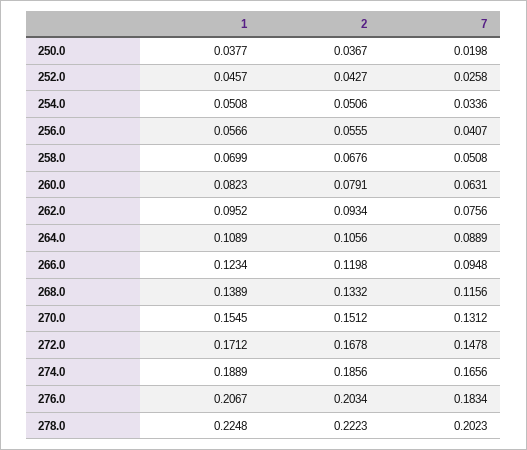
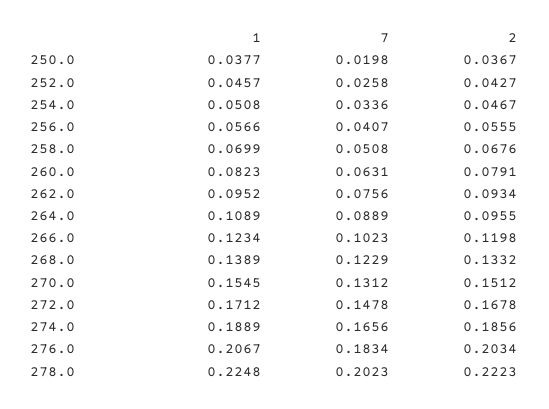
  {
    "1": {
      "250.0": 0.0377,
      "252.0": 0.0457,
      "254.0": 0.0508,
      "256.0": 0.0566,
      "258.0": 0.0699,
      "260.0": 0.0823,
      "262.0": 0.0952,
      "264.0": 0.1089,
      "266.0": 0.1234,
      "268.0": 0.1389,
      "270.0": 0.1545,
      "272.0": 0.1712,
      "274.0": 0.1889,
      "276.0": 0.2067,
      "278.0": 0.2248
    },
    "2": {
      "250.0": 0.0367,
      "252.0": 0.0427,
-     "254.0": 0.0506,
+     "254.0": 0.0467,
      "256.0": 0.0555,
      "258.0": 0.0676,
      "260.0": 0.0791,
      "262.0": 0.0934,
-     "264.0": 0.1056,
+     "264.0": 0.0955,
      "266.0": 0.1198,
      "268.0": 0.1332,
      "270.0": 0.1512,
      "272.0": 0.1678,
      "274.0": 0.1856,
      "276.0": 0.2034,
      "278.0": 0.2223
    },
    "7": {
      "250.0": 0.0198,
      "252.0": 0.0258,
      "254.0": 0.0336,
      "256.0": 0.0407,
      "258.0": 0.0508,
      "260.0": 0.0631,
      "262.0": 0.0756,
      "264.0": 0.0889,
-     "266.0": 0.0948,
+     "266.0": 0.1023,
-     "268.0": 0.1156,
+     "268.0": 0.1229,
      "270.0": 0.1312,
      "272.0": 0.1478,
      "274.0": 0.1656,
      "276.0": 0.1834,
      "278.0": 0.2023
    }
  }

